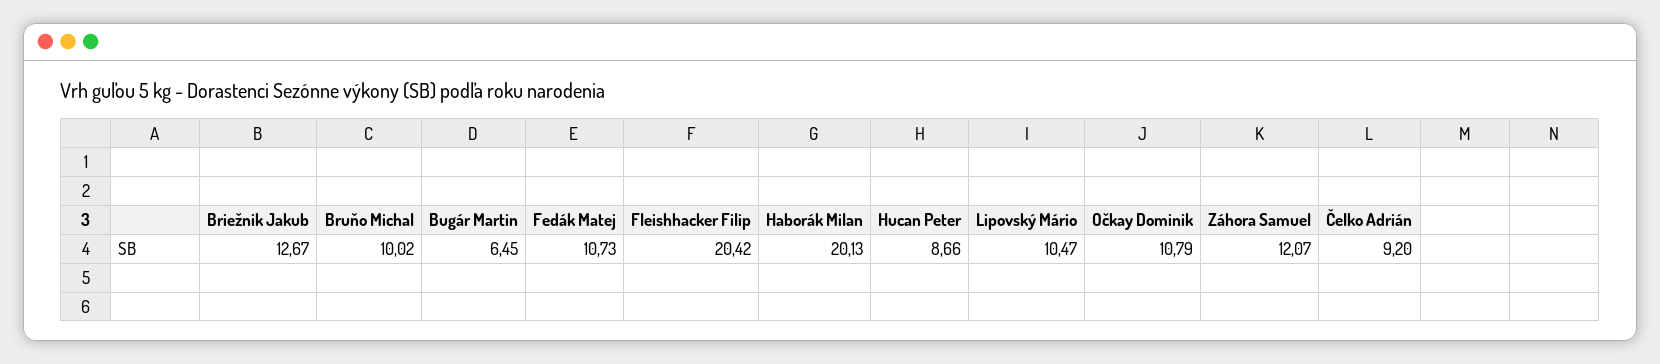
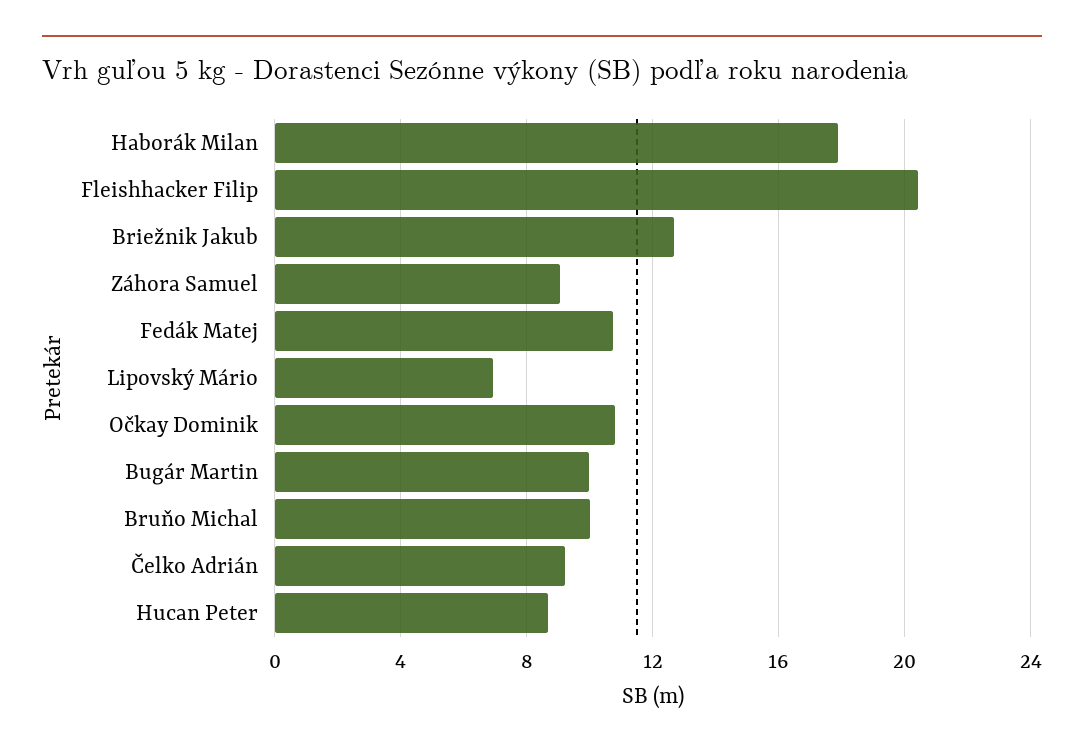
  {
    "Briežnik Jakub": 12.67,
    "Bruňo Michal": 10.02,
-   "Bugár Martin": 6.45,
+   "Bugár Martin": 10,
    "Fedák Matej": 10.73,
    "Fleishhacker Filip": 20.42,
-   "Haborák Milan": 20.13,
+   "Haborák Milan": 18,
    "Hucan Peter": 8.66,
-   "Lipovský Mário": 10.47,
+   "Lipovský Mário": 7,
    "Očkay Dominik": 10.79,
-   "Záhora Samuel": 12.07,
+   "Záhora Samuel": 9,
    "Čelko Adrián": 9.2
  }

